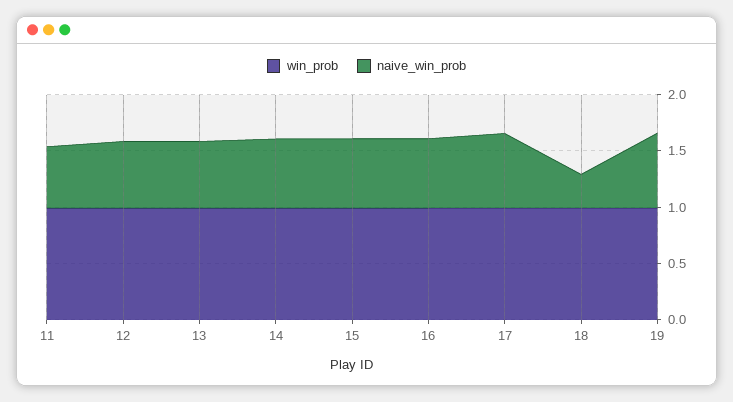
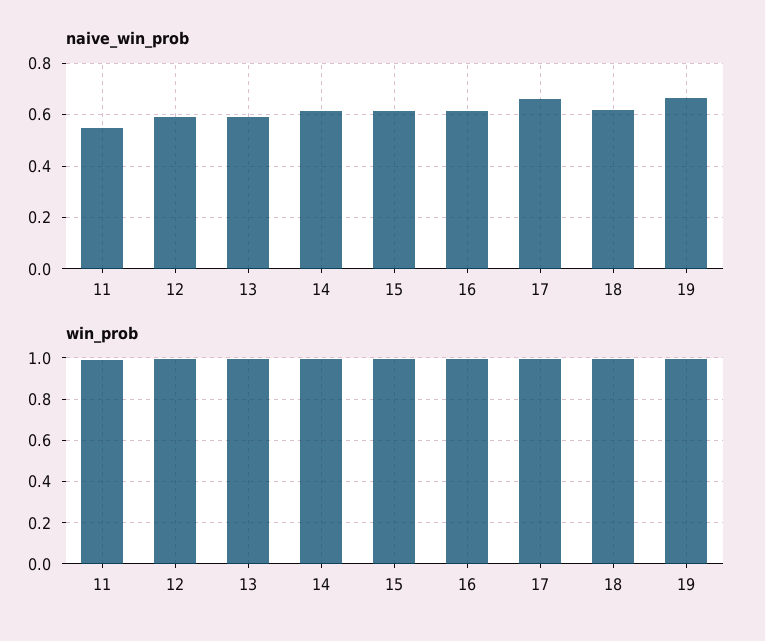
  {
    "win_prob": {
      "11": 1,
      "12": 1,
      "13": 1,
      "14": 1,
      "15": 1,
      "16": 1,
      "17": 1,
      "18": 1,
      "19": 1
    },
    "naive_win_prob": {
      "11": 0.55,
      "12": 0.6,
      "13": 0.6,
      "14": 0.625,
      "15": 0.625,
      "16": 0.625,
      "17": 0.65,
-     "18": 0.3,
+     "18": 0.625,
      "19": 0.675
    }
  }

